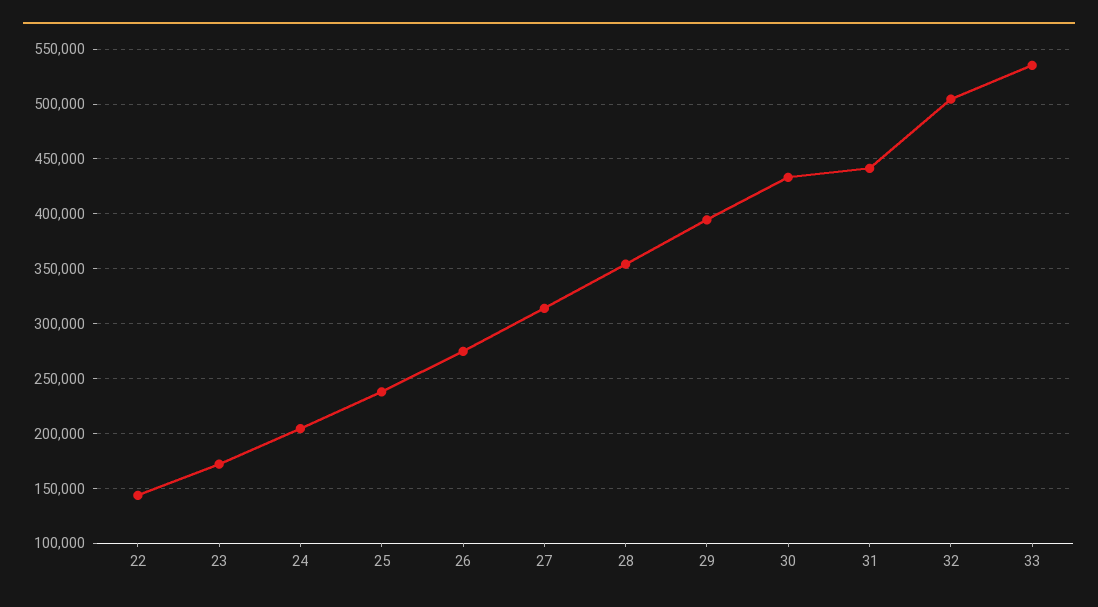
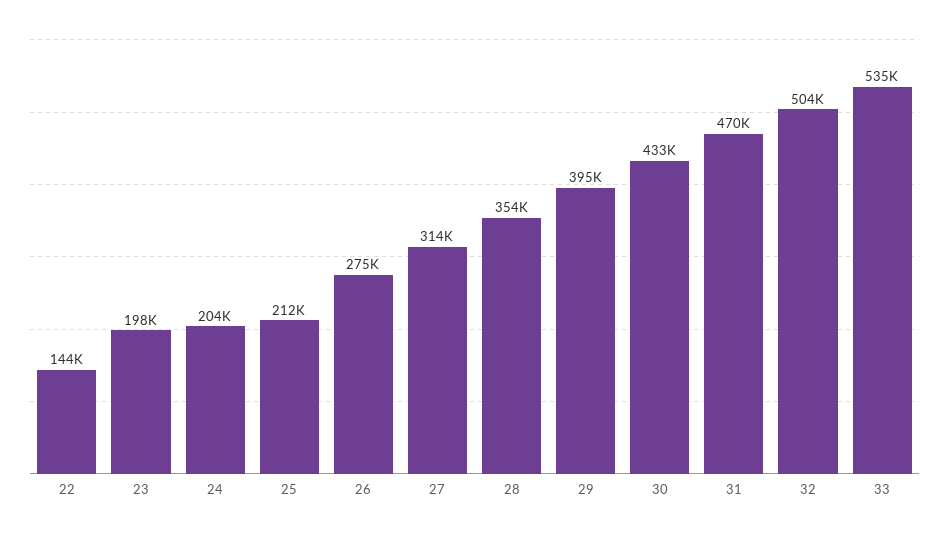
  {
    "22": 144000,
-   "23": 170000,
+   "23": 198000,
    "24": 204000,
-   "25": 240000,
+   "25": 212000,
    "26": 275000,
    "27": 314000,
    "28": 354000,
    "29": 395000,
    "30": 433000,
-   "31": 440000,
+   "31": 470000,
    "32": 504000,
    "33": 535000
  }

